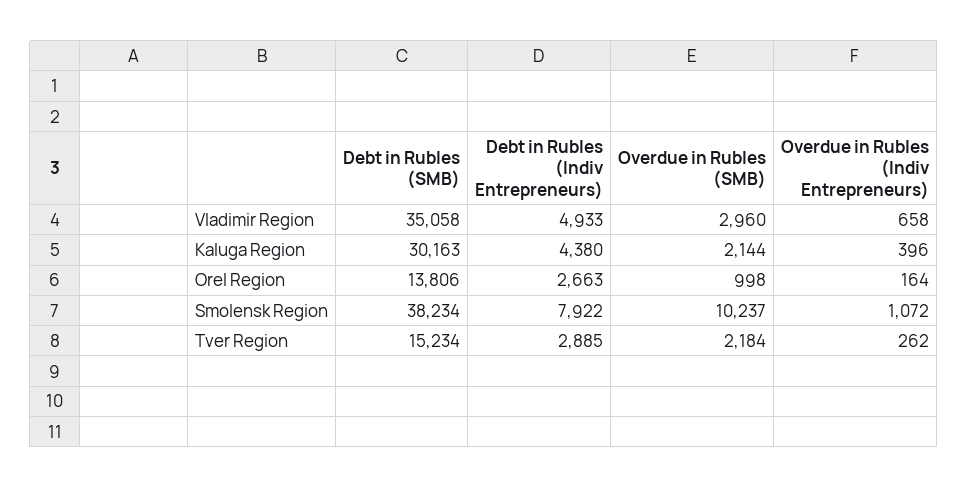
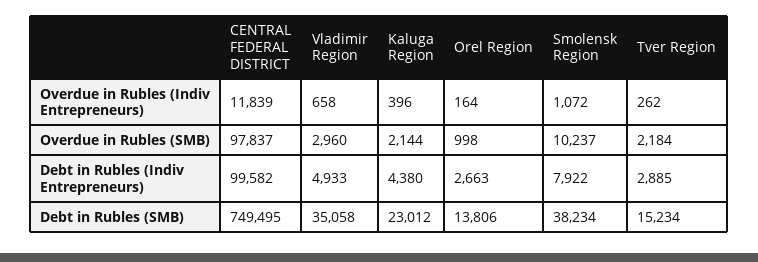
  {
    "Debt in Rubles (SMB)": {
      "Vladimir Region": 35058,
-     "Kaluga Region": 30163,
+     "Kaluga Region": 23012,
      "Orel Region": 13806,
      "Smolensk Region": 38234,
-     "Tver Region": 15234
+     "Tver Region": 15234,
+     "CENTRAL FEDERAL DISTRICT": 749495
    },
    "Debt in Rubles (Indiv Entrepreneurs)": {
      "Vladimir Region": 4933,
      "Kaluga Region": 4380,
      "Orel Region": 2663,
      "Smolensk Region": 7922,
-     "Tver Region": 2885
+     "Tver Region": 2885,
+     "CENTRAL FEDERAL DISTRICT": 99582
    },
    "Overdue in Rubles (SMB)": {
      "Vladimir Region": 2960,
      "Kaluga Region": 2144,
      "Orel Region": 998,
      "Smolensk Region": 10237,
-     "Tver Region": 2184
+     "Tver Region": 2184,
+     "CENTRAL FEDERAL DISTRICT": 97837
    },
    "Overdue in Rubles (Indiv Entrepreneurs)": {
      "Vladimir Region": 658,
      "Kaluga Region": 396,
      "Orel Region": 164,
      "Smolensk Region": 1072,
-     "Tver Region": 262
+     "Tver Region": 262,
+     "CENTRAL FEDERAL DISTRICT": 11839
    }
  }

